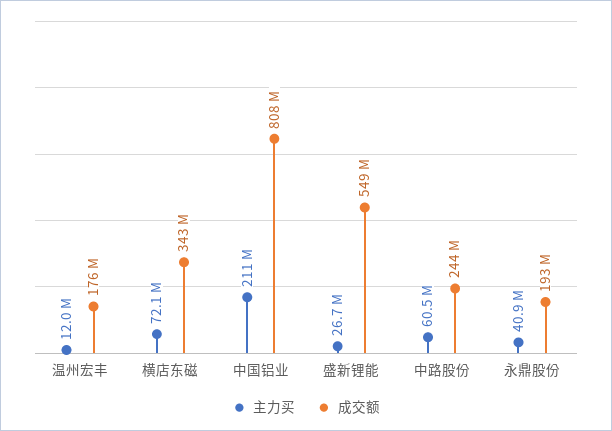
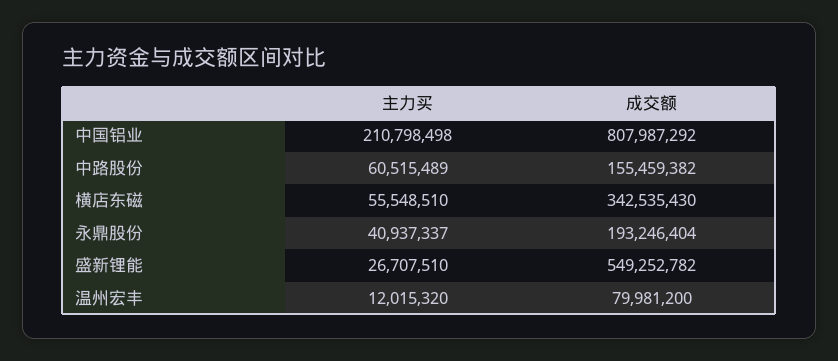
  {
    "主力买": {
      "温州宏丰": 12015320,
-     "横店东磁": 72100000,
+     "横店东磁": 55548510,
      "中国铝业": 210798498,
      "盛新锂能": 26707510,
      "中路股份": 60515489,
      "永鼎股份": 40937337
    },
    "成交额": {
-     "温州宏丰": 176000000,
+     "温州宏丰": 79981200,
      "横店东磁": 342535430,
      "中国铝业": 807987292,
      "盛新锂能": 549252782,
-     "中路股份": 244000000,
+     "中路股份": 155459382,
      "永鼎股份": 193246404
    }
  }

